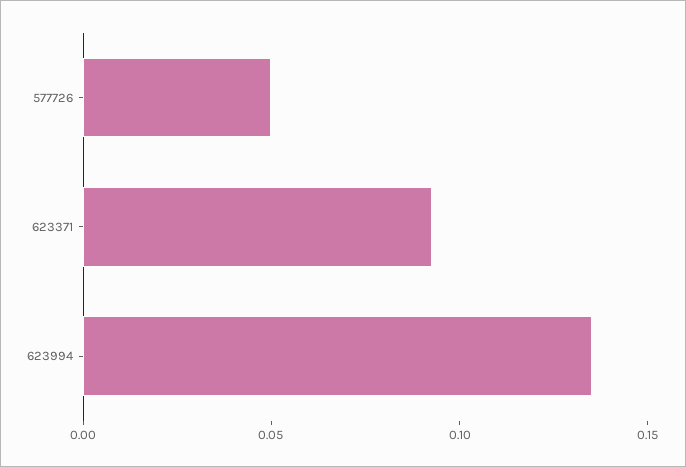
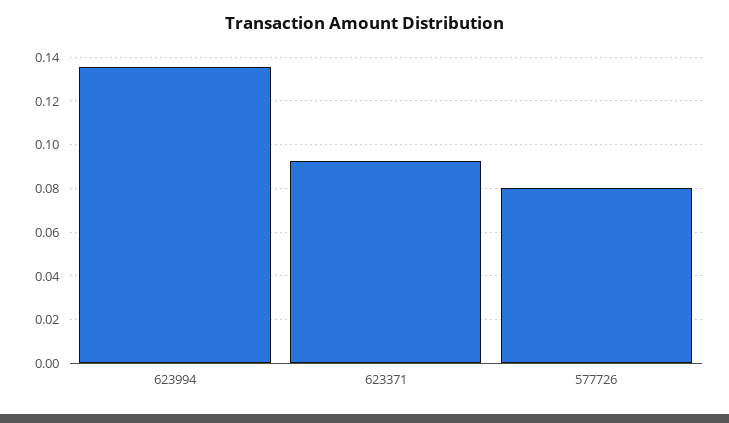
  {
-   "577726": 0.05,
+   "577726": 0.08,
    "623371": 0.095,
    "623994": 0.135
  }

